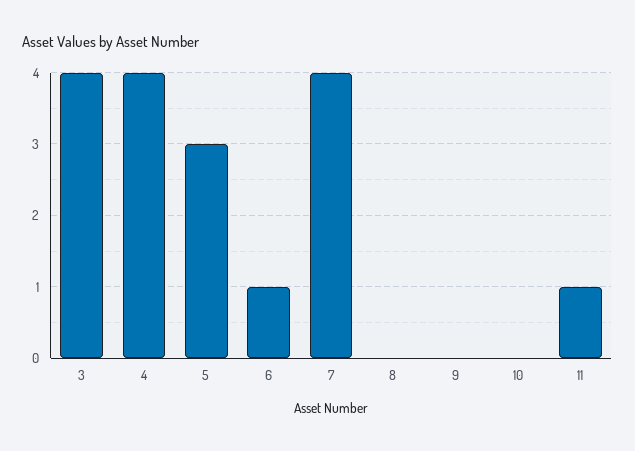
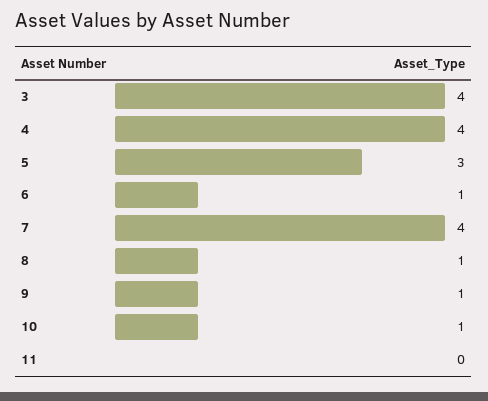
  {
    "3": 4,
    "4": 4,
    "5": 3,
    "6": 1,
    "7": 4,
-   "8": 0,
+   "8": 1,
-   "9": 0,
+   "9": 1,
-   "10": 0,
+   "10": 1,
-   "11": 1
+   "11": 0
  }

